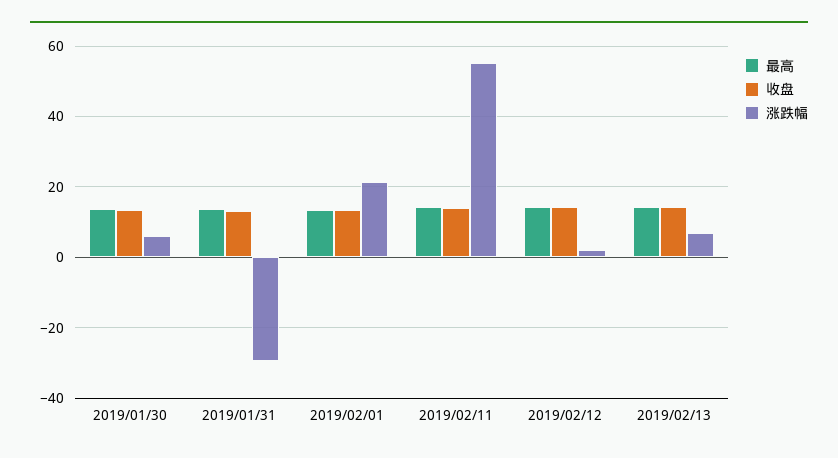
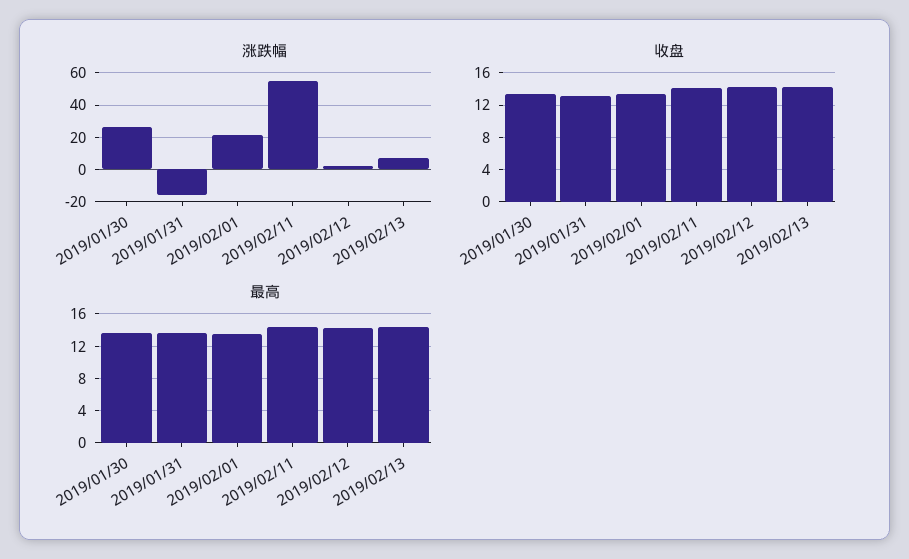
  {
    "最高": {
      "2019/01/30": 14,
      "2019/01/31": 14,
      "2019/02/01": 13,
      "2019/02/11": 14,
      "2019/02/12": 14,
      "2019/02/13": 14
    },
    "收盘": {
      "2019/01/30": 13,
      "2019/01/31": 13,
      "2019/02/01": 13,
      "2019/02/11": 14,
      "2019/02/12": 14,
      "2019/02/13": 14
    },
    "涨跌幅": {
-     "2019/01/30": 6,
+     "2019/01/30": 25,
-     "2019/01/31": -30,
+     "2019/01/31": -15,
      "2019/02/01": 22,
      "2019/02/11": 56,
      "2019/02/12": 2,
      "2019/02/13": 8
    }
  }

